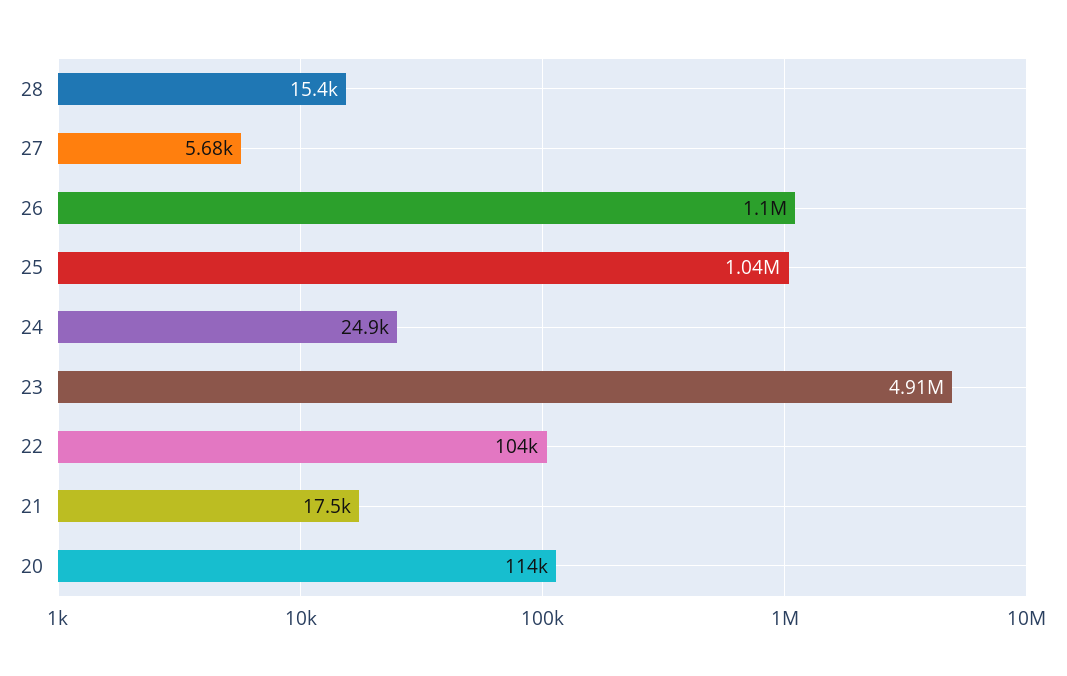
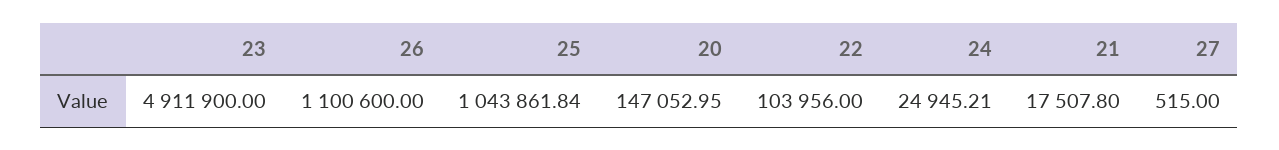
  {
-   "28": 15400,
-   "27": 5680,
+   "27": 515,
    "26": 1100600,
    "25": 1043861.84,
    "24": 24945.21,
    "23": 4911900,
    "22": 103956,
    "21": 17507.8,
-   "20": 114000
+   "20": 147052.95
  }

